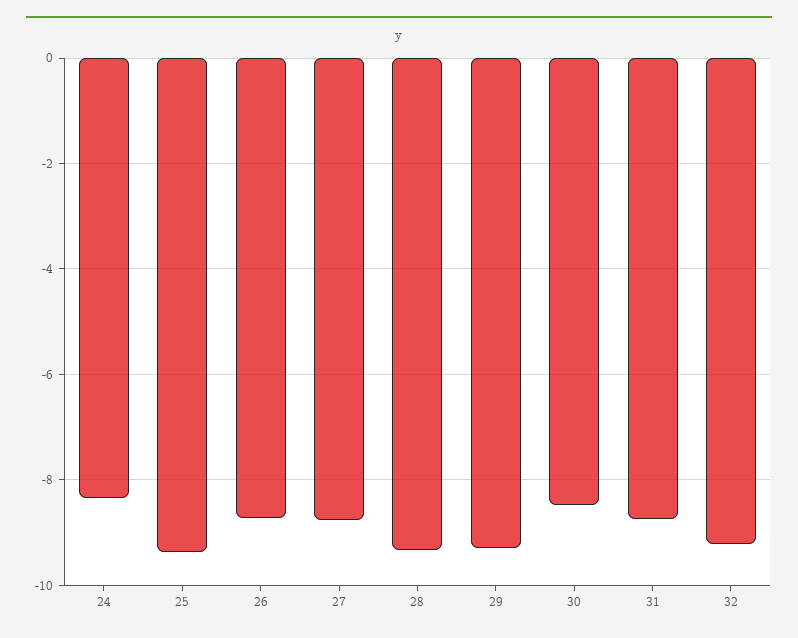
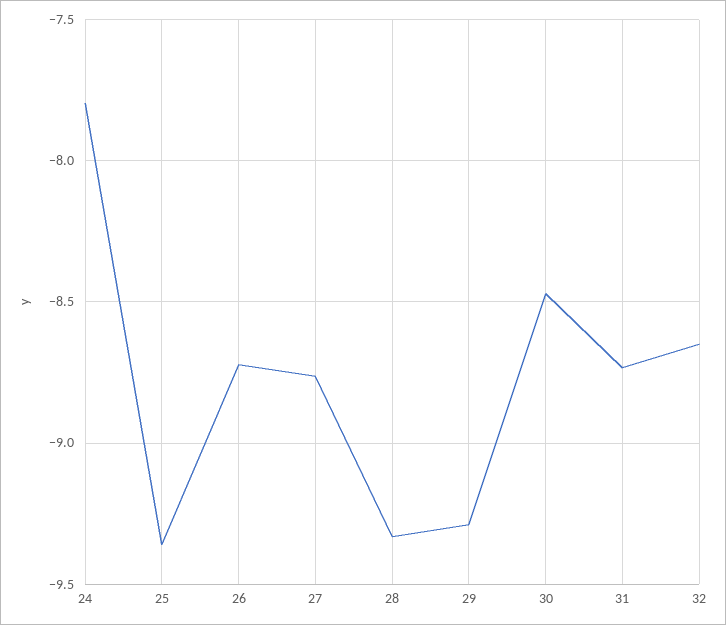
  {
-   "24": -8.4,
+   "24": -7.8,
    "25": -9.35,
    "26": -8.7,
    "27": -8.75,
    "28": -9.35,
    "29": -9.3,
    "30": -8.45,
    "31": -8.75,
-   "32": -9.2
+   "32": -8.65
  }

